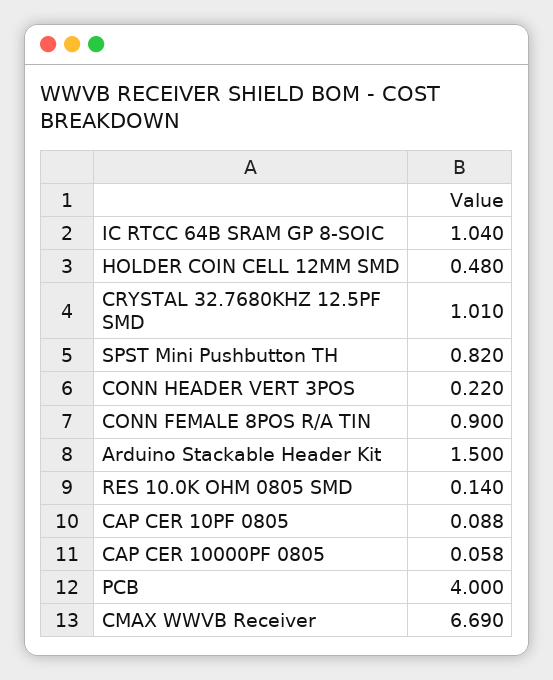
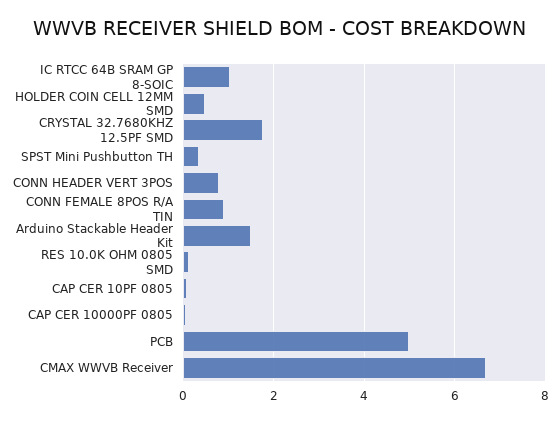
  {
    "IC RTCC 64B SRAM GP 8-SOIC": 1.04,
    "HOLDER COIN CELL 12MM SMD": 0.48,
-   "CRYSTAL 32.7680KHZ 12.5PF SMD": 1.01,
+   "CRYSTAL 32.7680KHZ 12.5PF SMD": 1.8,
-   "SPST Mini Pushbutton TH": 0.82,
+   "SPST Mini Pushbutton TH": 0.4,
-   "CONN HEADER VERT 3POS": 0.22,
+   "CONN HEADER VERT 3POS": 0.8,
    "CONN FEMALE 8POS R/A TIN": 0.9,
    "Arduino Stackable Header Kit": 1.5,
    "RES 10.0K OHM 0805 SMD": 0.14,
    "CAP CER 10PF 0805": 0.088,
    "CAP CER 10000PF 0805": 0.058,
-   "PCB": 4,
+   "PCB": 5,
    "CMAX WWVB Receiver": 6.69
  }

